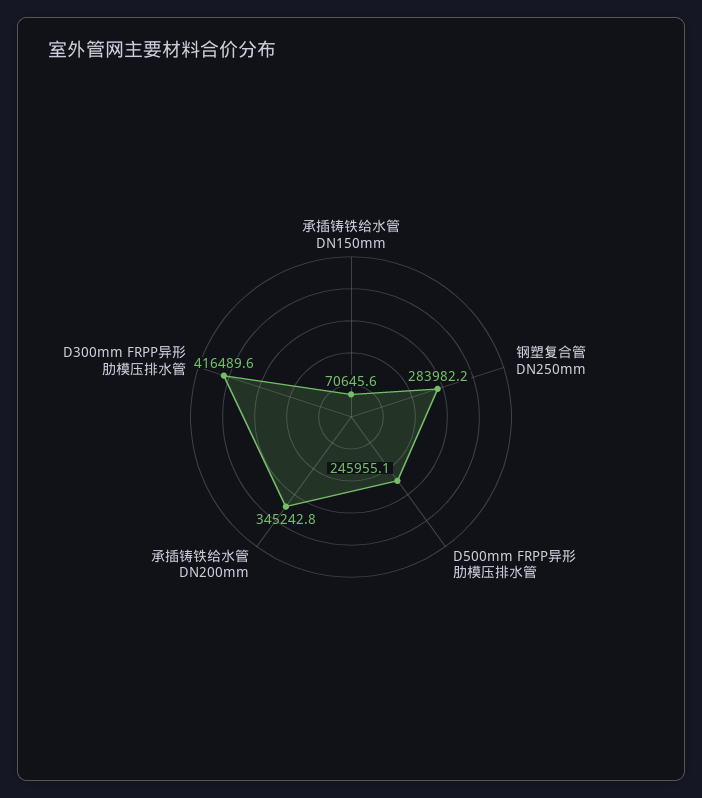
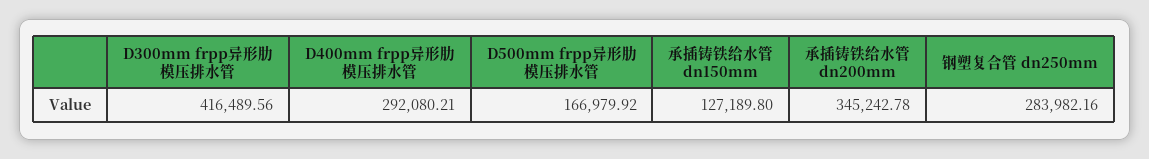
  {
-   "承插铸铁给水管 DN150mm": 70645.6,
+   "承插铸铁给水管 DN150mm": 127189.8,
    "钢塑复合管 DN250mm": 283982.16,
-   "D500mm FRPP异形肋模压排水管": 245955.1,
+   "D500mm FRPP异形肋模压排水管": 166979.92,
    "承插铸铁给水管 DN200mm": 345242.78,
-   "D300mm FRPP异形肋模压排水管": 416489.56
+   "D300mm FRPP异形肋模压排水管": 416489.56,
+   "D400mm frpp异形肋模压排水管": 292080.21
  }

